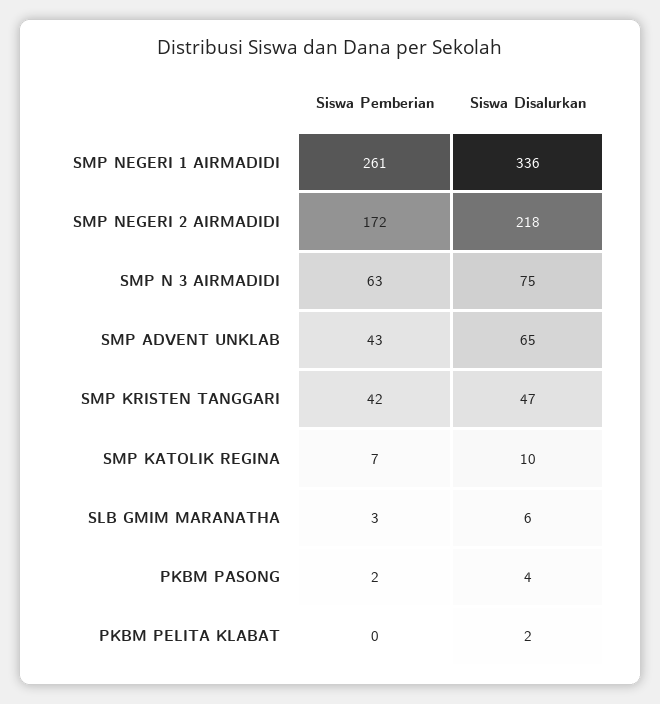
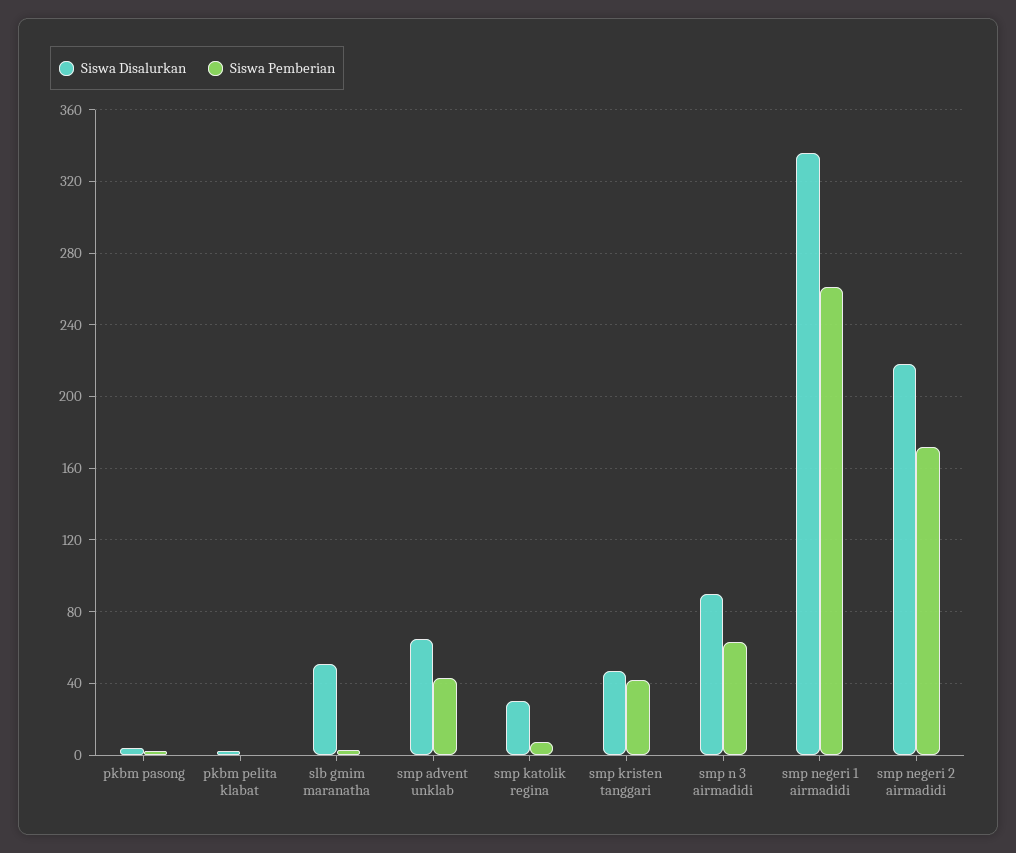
  {
    "Siswa Pemberian": {
      "SMP NEGERI 1 AIRMADIDI": 261,
      "SMP NEGERI 2 AIRMADIDI": 172,
      "SMP N 3 AIRMADIDI": 63,
      "SMP ADVENT UNKLAB": 43,
      "SMP KRISTEN TANGGARI": 42,
      "SMP KATOLIK REGINA": 7,
      "SLB GMIM MARANATHA": 3,
      "PKBM PASONG": 2,
      "PKBM PELITA KLABAT": 0
    },
    "Siswa Disalurkan": {
      "SMP NEGERI 1 AIRMADIDI": 336,
      "SMP NEGERI 2 AIRMADIDI": 218,
-     "SMP N 3 AIRMADIDI": 75,
+     "SMP N 3 AIRMADIDI": 90,
      "SMP ADVENT UNKLAB": 65,
      "SMP KRISTEN TANGGARI": 47,
-     "SMP KATOLIK REGINA": 10,
+     "SMP KATOLIK REGINA": 30,
-     "SLB GMIM MARANATHA": 6,
+     "SLB GMIM MARANATHA": 50,
      "PKBM PASONG": 4,
      "PKBM PELITA KLABAT": 2
    }
  }

